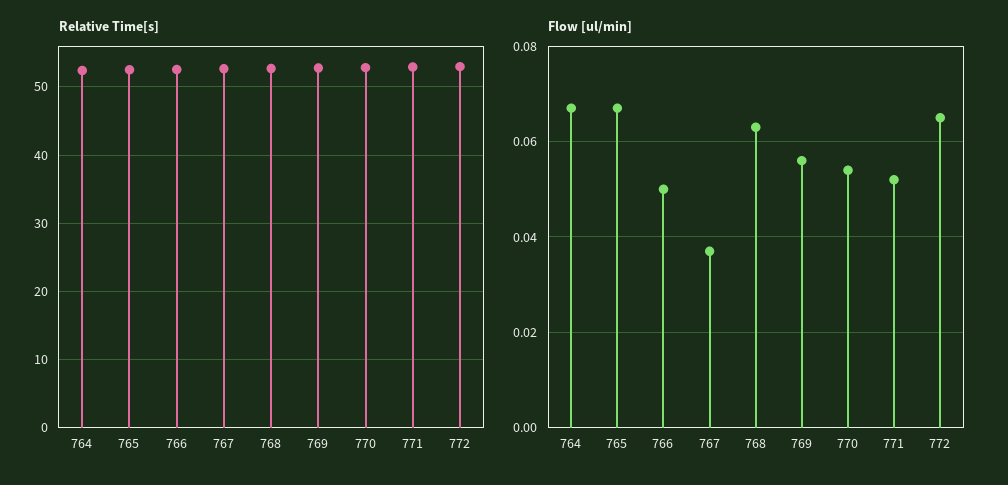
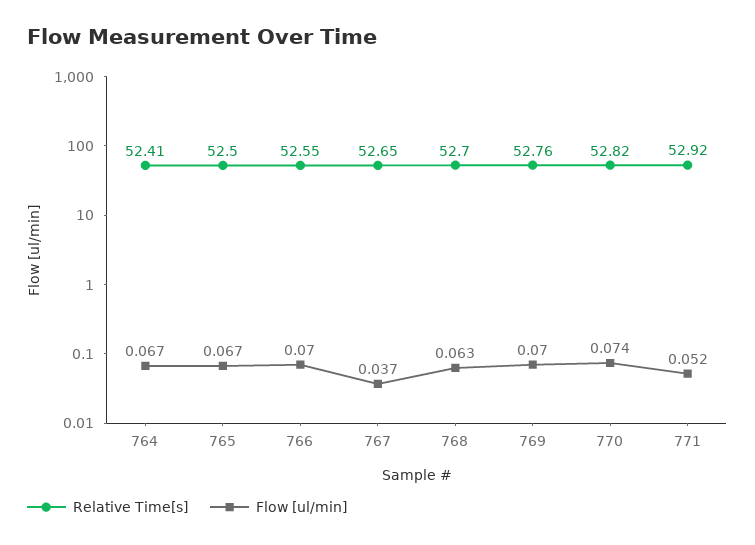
  {
    "Relative Time[s]": {
      "764": 52.41,
      "765": 52.5,
      "766": 52.55,
      "767": 52.65,
      "768": 52.7,
      "769": 52.76,
      "770": 52.82,
-     "771": 52.92,
+     "771": 52.92
-     "772": 53
    },
    "Flow [ul/min]": {
      "764": 0.067,
      "765": 0.067,
-     "766": 0.05,
+     "766": 0.07,
      "767": 0.037,
      "768": 0.063,
-     "769": 0.055,
+     "769": 0.07,
-     "770": 0.055,
+     "770": 0.074,
-     "771": 0.052,
+     "771": 0.052
-     "772": 0.065
    }
  }

